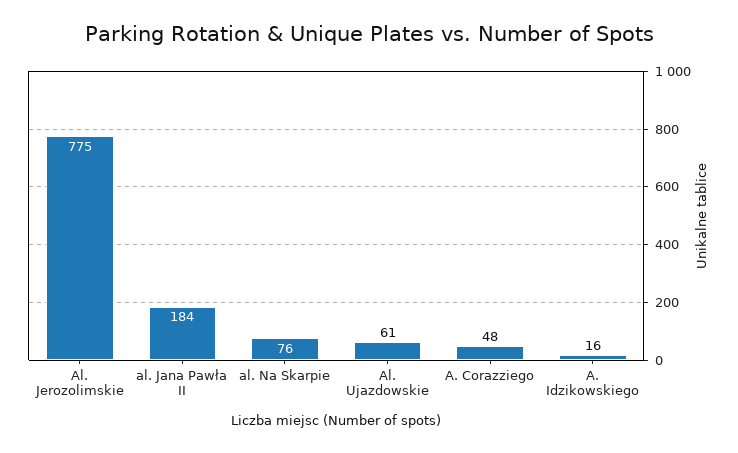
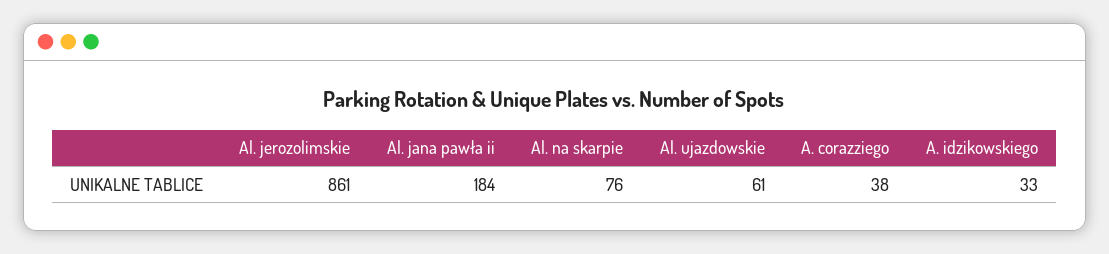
  {
-   "Al. Jerozolimskie": 775,
+   "Al. Jerozolimskie": 861,
    "al. Jana Pawła II": 184,
    "al. Na Skarpie": 76,
    "Al. Ujazdowskie": 61,
-   "A. Corazziego": 48,
+   "A. Corazziego": 38,
-   "A. Idzikowskiego": 16
+   "A. Idzikowskiego": 33
  }

